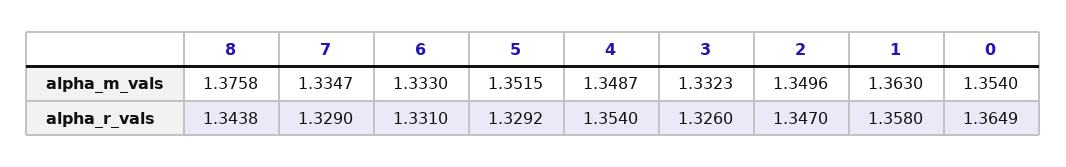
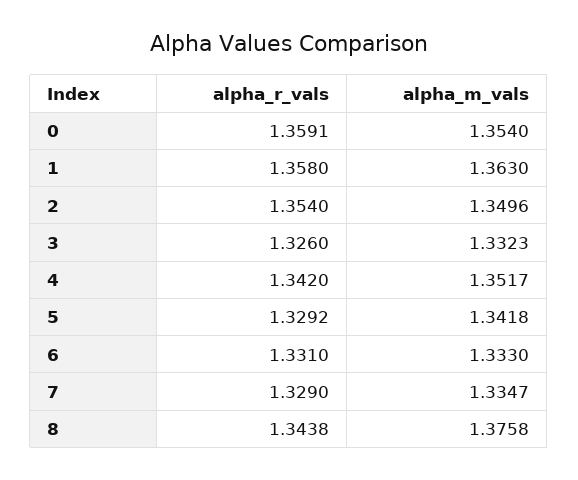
  {
    "8": {
      "alpha_m_vals": 1.3758,
      "alpha_r_vals": 1.3438
    },
    "7": {
      "alpha_m_vals": 1.3347,
      "alpha_r_vals": 1.329
    },
    "6": {
      "alpha_m_vals": 1.333,
      "alpha_r_vals": 1.331
    },
    "5": {
-     "alpha_m_vals": 1.3515,
+     "alpha_m_vals": 1.3418,
      "alpha_r_vals": 1.3292
    },
    "4": {
-     "alpha_m_vals": 1.3487,
+     "alpha_m_vals": 1.3517,
-     "alpha_r_vals": 1.354
+     "alpha_r_vals": 1.342
    },
    "3": {
      "alpha_m_vals": 1.3323,
      "alpha_r_vals": 1.326
    },
    "2": {
      "alpha_m_vals": 1.3496,
-     "alpha_r_vals": 1.347
+     "alpha_r_vals": 1.354
    },
    "1": {
      "alpha_m_vals": 1.363,
      "alpha_r_vals": 1.358
    },
    "0": {
      "alpha_m_vals": 1.354,
-     "alpha_r_vals": 1.3649
+     "alpha_r_vals": 1.3591
    }
  }

